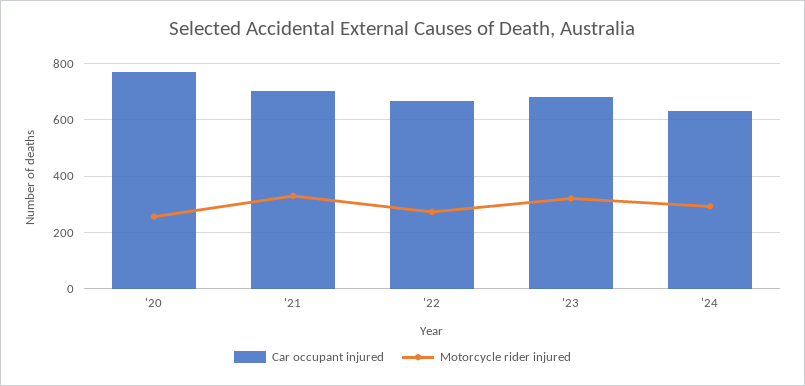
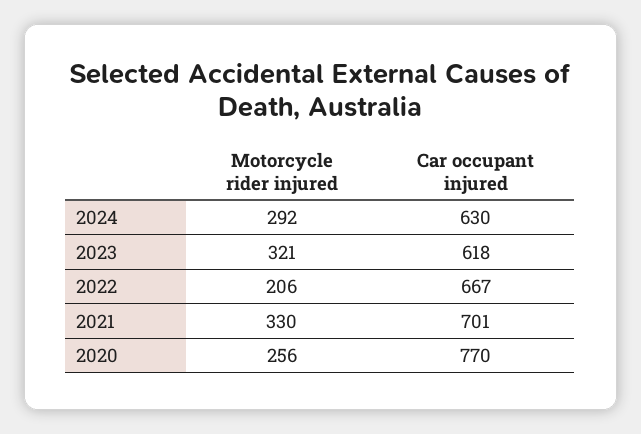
  {
    "Car occupant injured": {
      "'20": 770,
      "'21": 701,
      "'22": 667,
-     "'23": 675,
+     "'23": 618,
      "'24": 630
    },
    "Motorcycle rider injured": {
      "'20": 256,
      "'21": 330,
-     "'22": 275,
+     "'22": 206,
      "'23": 321,
      "'24": 292
    }
  }

